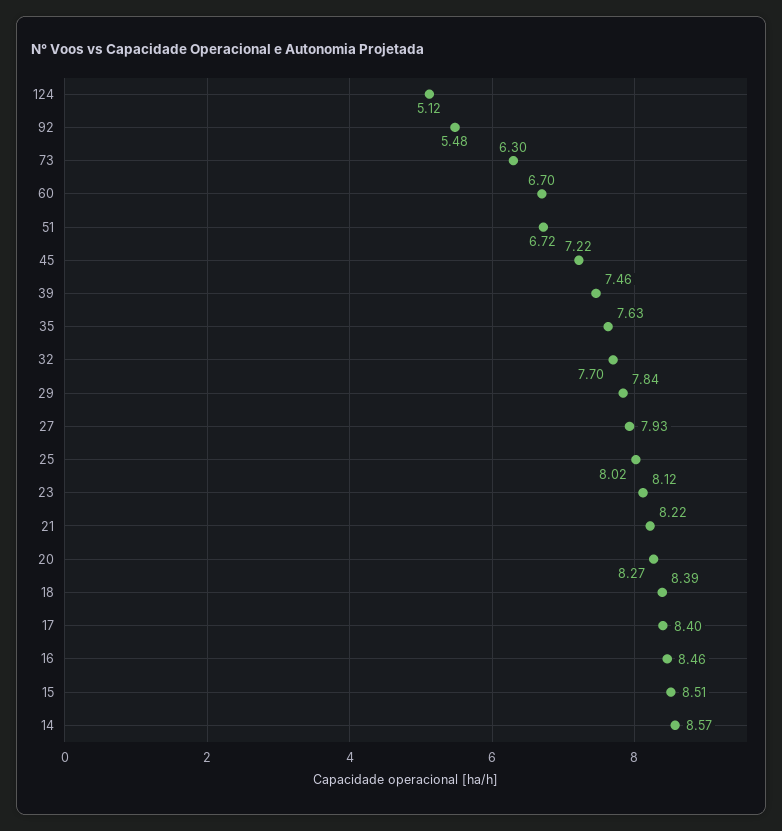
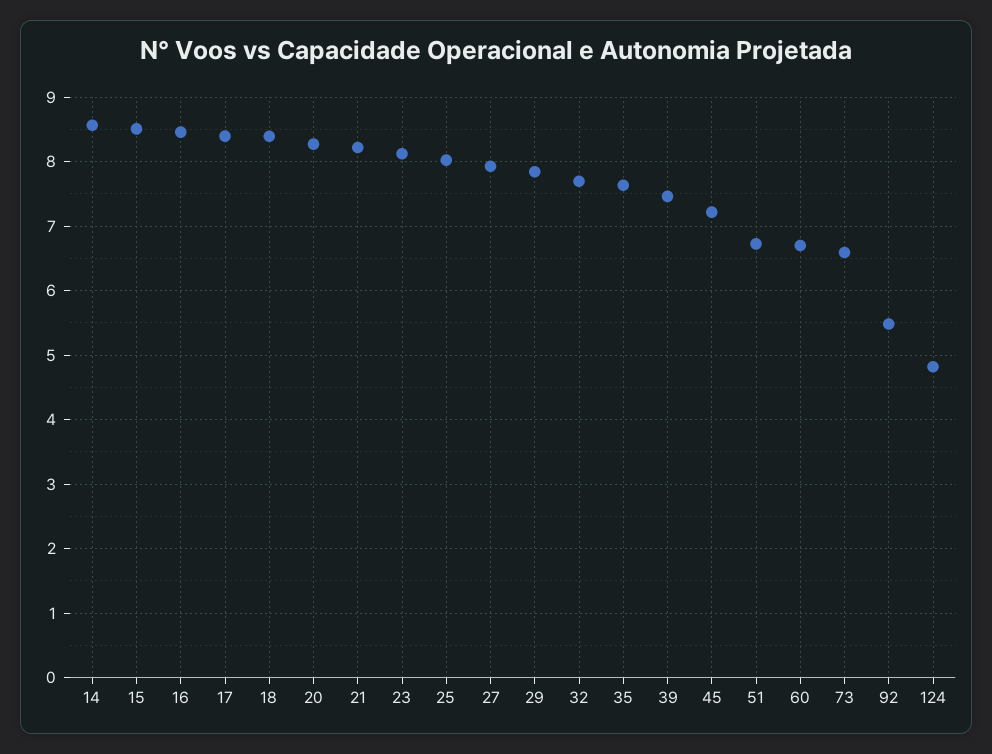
  {
-   "124": 5.12,
+   "124": 4.8,
    "92": 5.48,
-   "73": 6.3,
+   "73": 6.6,
    "60": 6.7,
    "51": 6.72,
    "45": 7.22,
    "39": 7.46,
    "35": 7.63,
    "32": 7.7,
    "29": 7.84,
    "27": 7.93,
    "25": 8.02,
    "23": 8.12,
    "21": 8.22,
    "20": 8.27,
    "18": 8.39,
    "17": 8.4,
    "16": 8.46,
    "15": 8.51,
    "14": 8.57
  }

